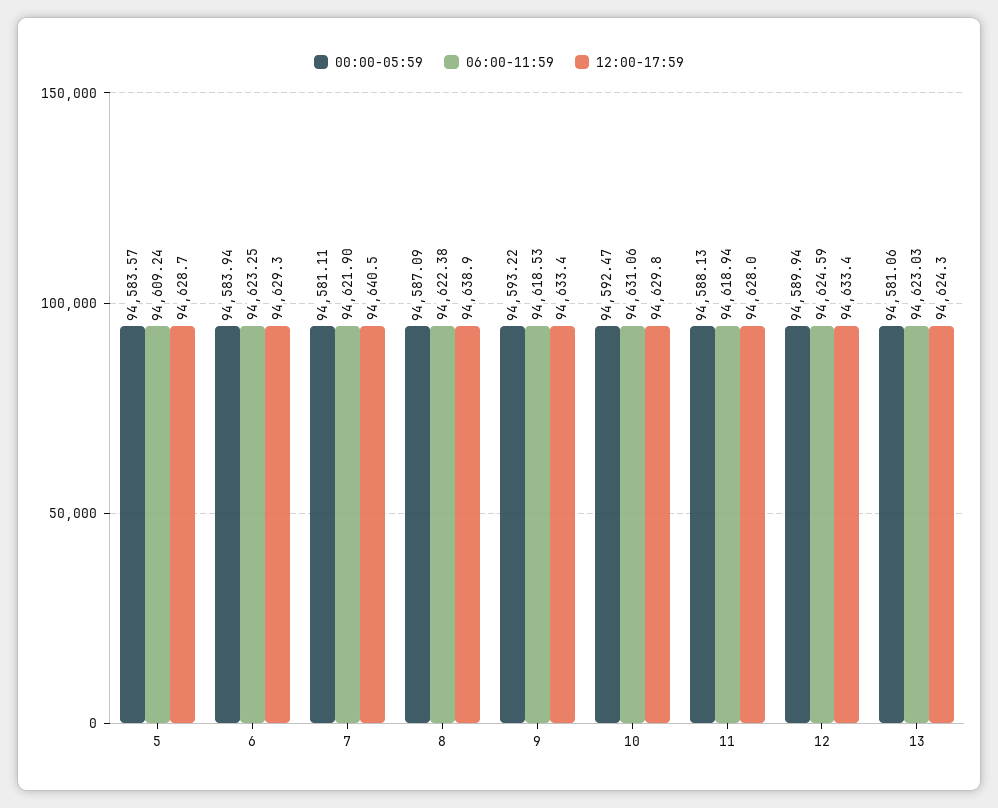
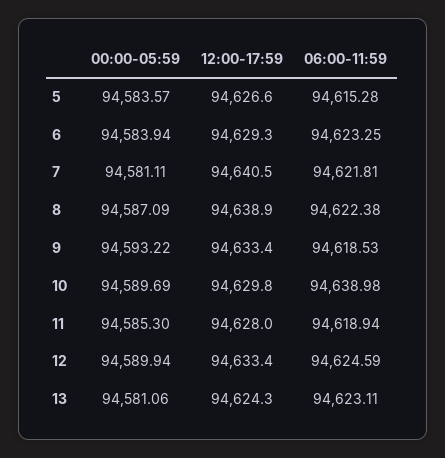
  {
    "00:00-05:59": {
      "5": 94583.57,
      "6": 94583.94,
      "7": 94581.11,
      "8": 94587.09,
      "9": 94593.22,
-     "10": 94592.47,
+     "10": 94589.69,
-     "11": 94588.13,
+     "11": 94585.3,
      "12": 94589.94,
      "13": 94581.06
    },
    "06:00-11:59": {
-     "5": 94609.24,
+     "5": 94615.28,
      "6": 94623.25,
-     "7": 94621.9,
+     "7": 94621.81,
      "8": 94622.38,
      "9": 94618.53,
-     "10": 94631.06,
+     "10": 94638.98,
      "11": 94618.94,
      "12": 94624.59,
-     "13": 94623.03
+     "13": 94623.11
    },
    "12:00-17:59": {
-     "5": 94628.7,
+     "5": 94626.6,
      "6": 94629.3,
      "7": 94640.5,
      "8": 94638.9,
      "9": 94633.4,
      "10": 94629.8,
      "11": 94628,
      "12": 94633.4,
      "13": 94624.3
    }
  }

